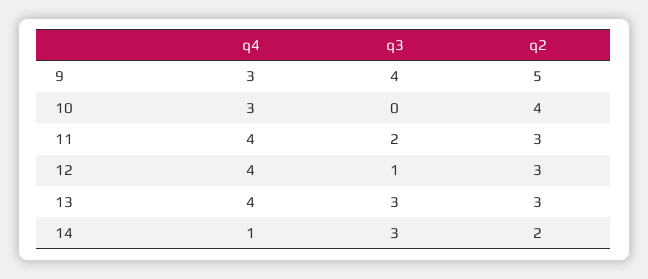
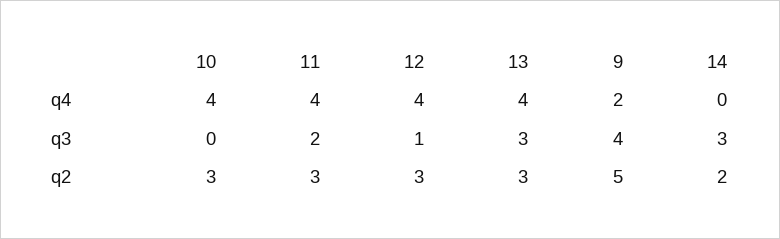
  {
    "q4": {
-     "9": 3,
+     "9": 2,
-     "10": 3,
+     "10": 4,
      "11": 4,
      "12": 4,
      "13": 4,
-     "14": 1
+     "14": 0
    },
    "q3": {
      "9": 4,
      "10": 0,
      "11": 2,
      "12": 1,
      "13": 3,
      "14": 3
    },
    "q2": {
      "9": 5,
-     "10": 4,
+     "10": 3,
      "11": 3,
      "12": 3,
      "13": 3,
      "14": 2
    }
  }

